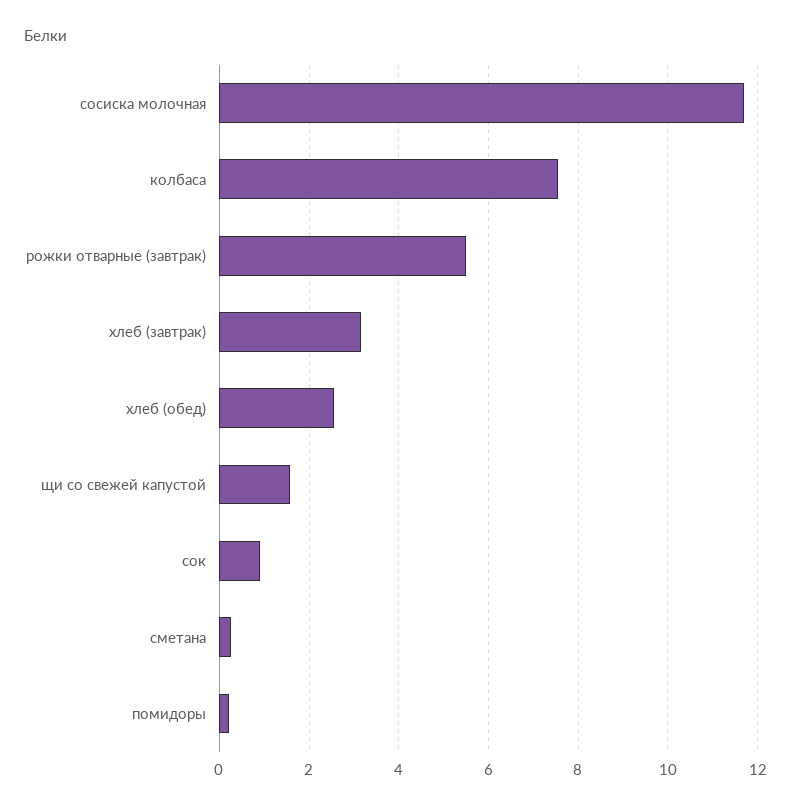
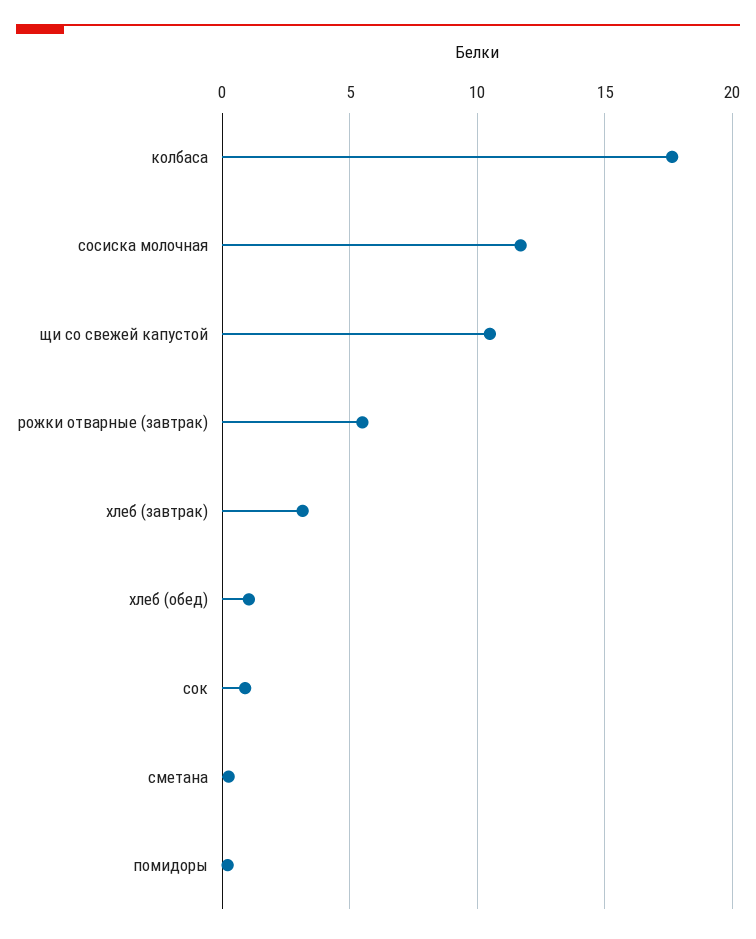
  {
    "сосиска молочная": 11.8,
-   "колбаса": 7.6,
+   "колбаса": 17.5,
    "рожки отварные (завтрак)": 5.6,
    "хлеб (завтрак)": 3.2,
-   "хлеб (обед)": 2.6,
+   "хлеб (обед)": 1,
-   "щи со свежей капустой": 1.6,
+   "щи со свежей капустой": 10.5,
    "сок": 1,
    "сметана": 0.2,
    "помидоры": 0.2
  }

